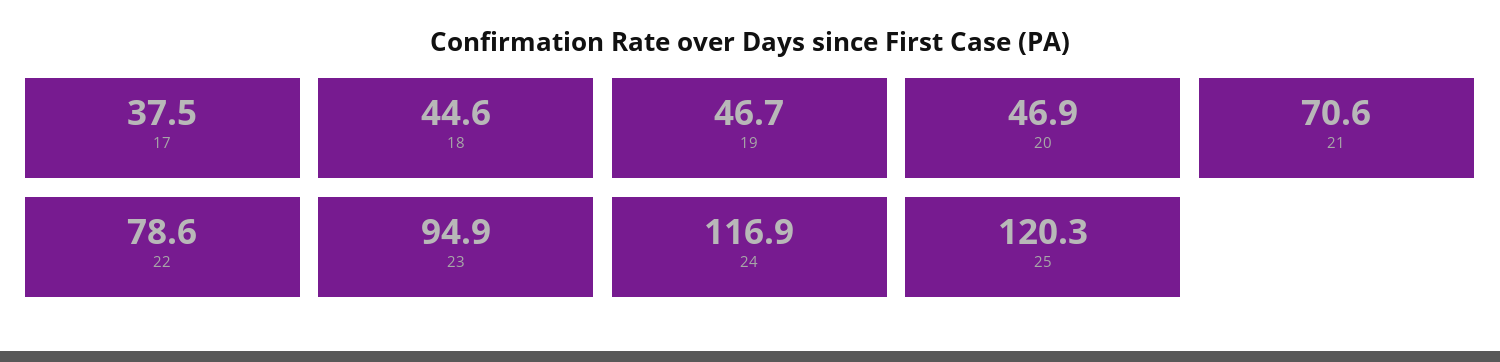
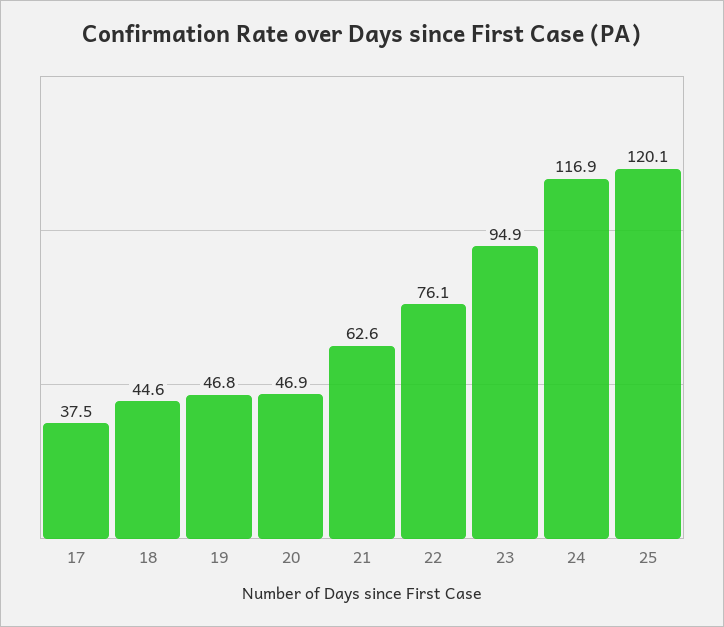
  {
    "17": 37.5,
    "18": 44.6,
-   "19": 46.7,
+   "19": 46.8,
    "20": 46.9,
-   "21": 70.6,
+   "21": 62.6,
-   "22": 78.6,
+   "22": 76.1,
    "23": 94.9,
    "24": 116.9,
-   "25": 120.3
+   "25": 120.1
  }

